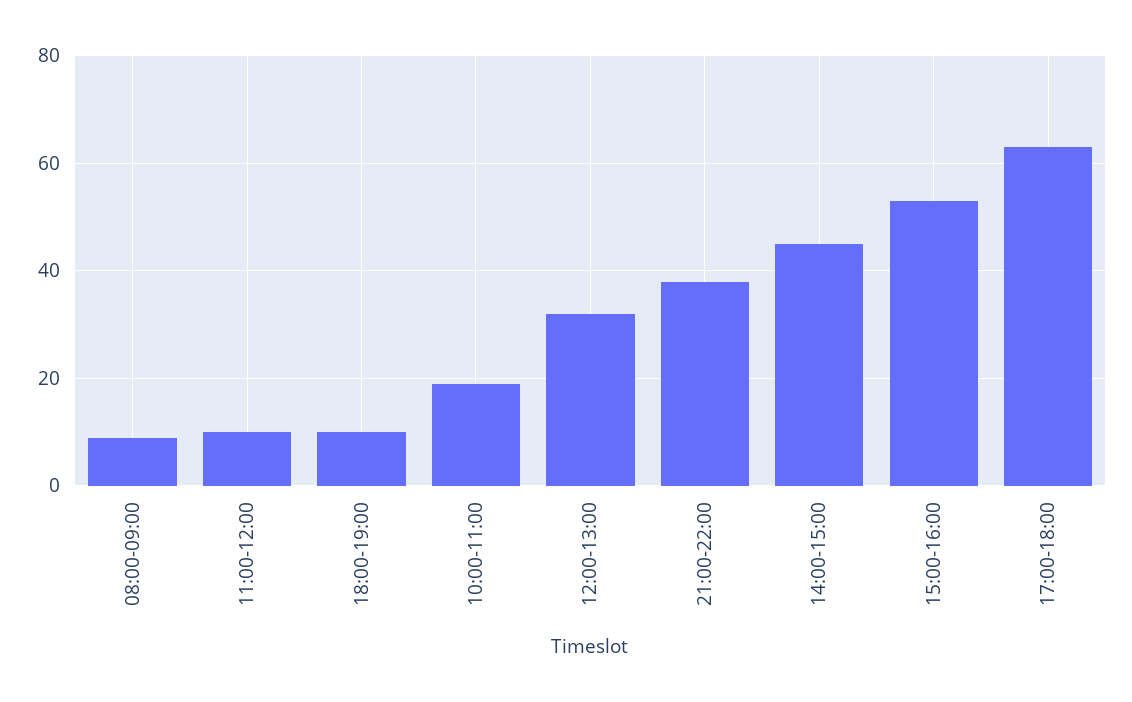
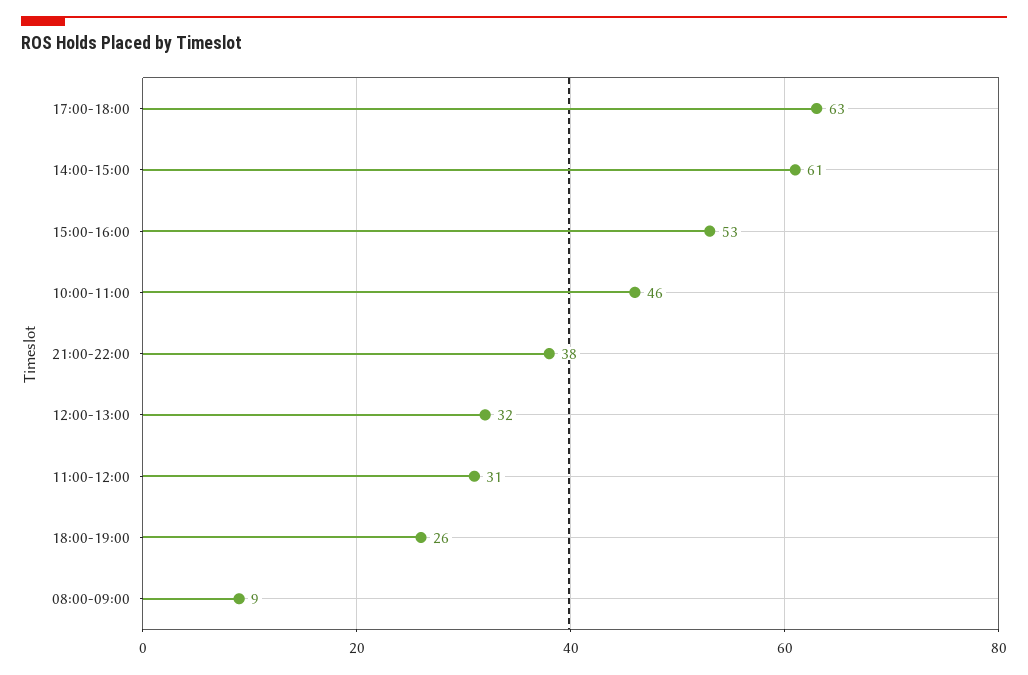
  {
    "08:00-09:00": 9,
-   "11:00-12:00": 10,
+   "11:00-12:00": 31,
-   "18:00-19:00": 10,
+   "18:00-19:00": 26,
-   "10:00-11:00": 20,
+   "10:00-11:00": 46,
    "12:00-13:00": 32,
    "21:00-22:00": 38,
-   "14:00-15:00": 45,
+   "14:00-15:00": 61,
    "15:00-16:00": 53,
    "17:00-18:00": 63
  }

